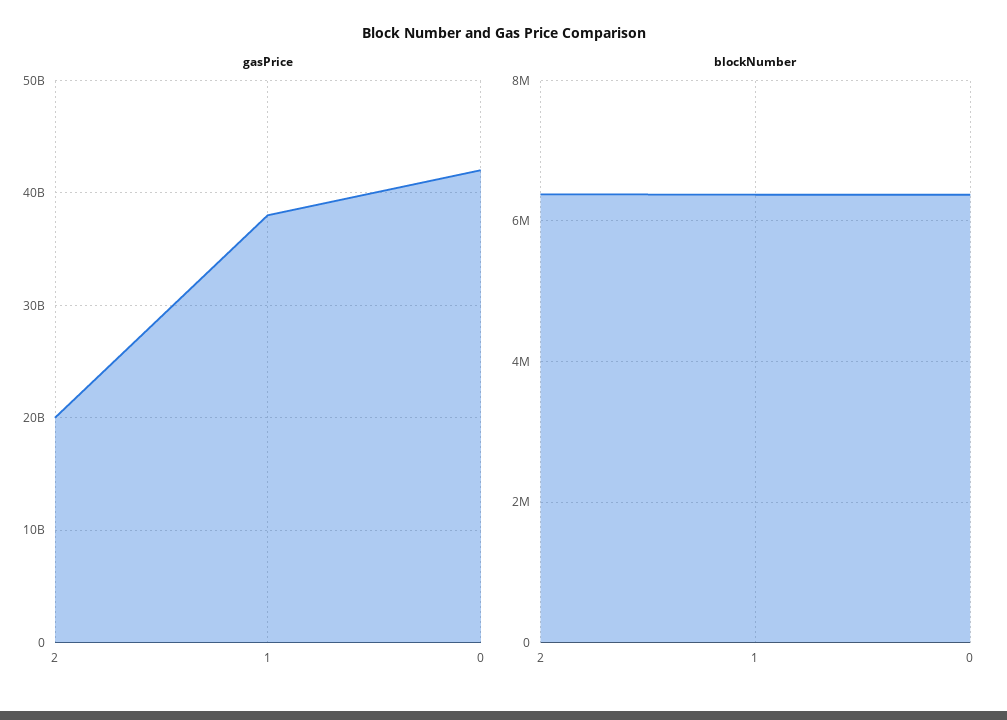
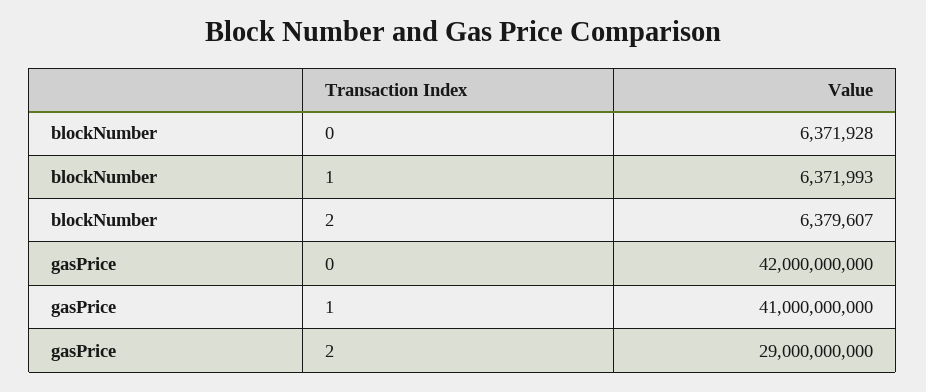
  {
    "gasPrice": {
-     "2": 20000000000,
+     "2": 29000000000,
-     "1": 38000000000,
+     "1": 41000000000,
      "0": 42000000000
    },
    "blockNumber": {
      "2": 6379607,
      "1": 6371993,
      "0": 6371928
    }
  }

